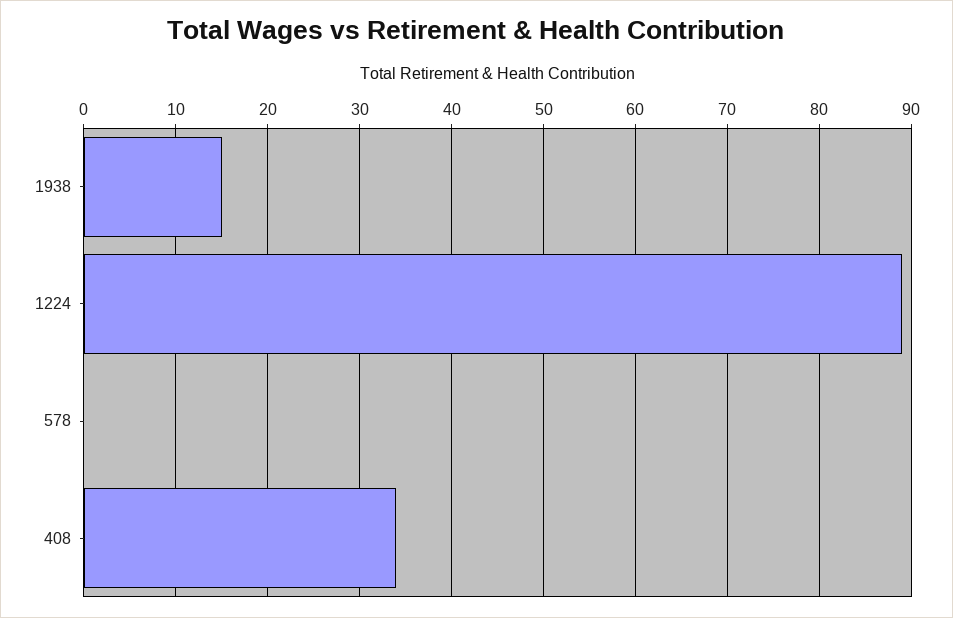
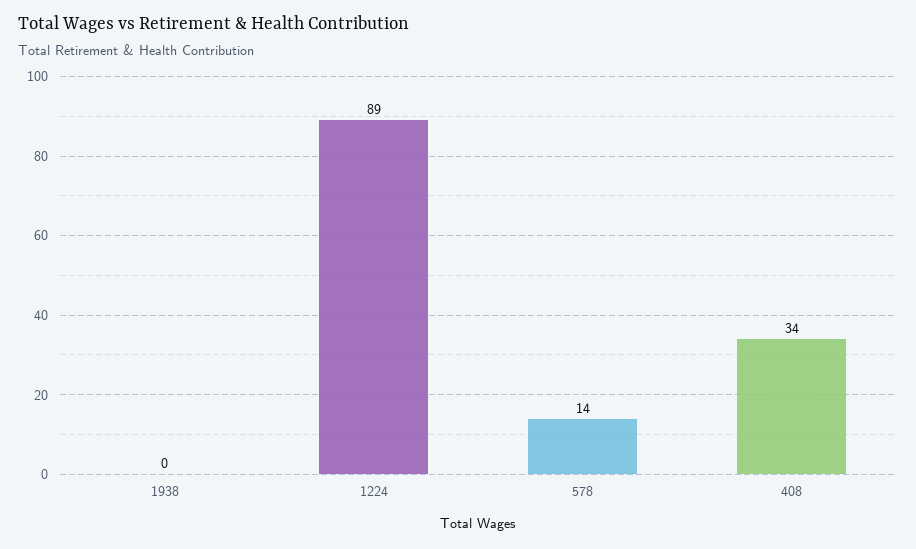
  {
-   "1938": 15,
+   "1938": 0,
    "1224": 89,
-   "578": 0,
+   "578": 14,
    "408": 34
  }

